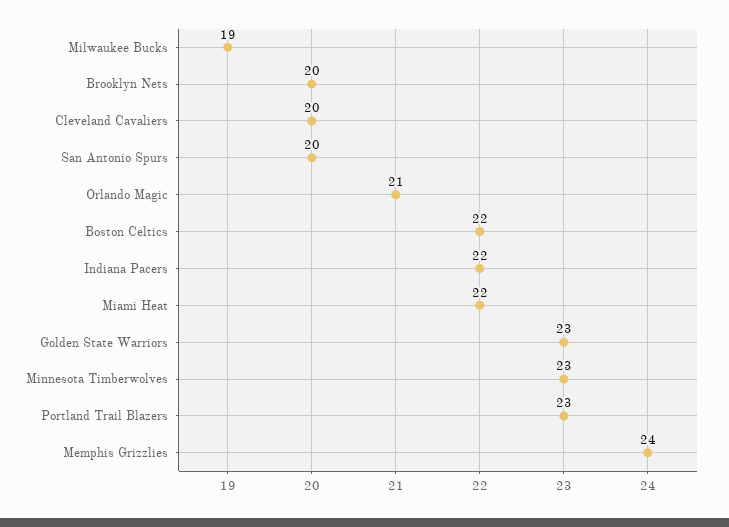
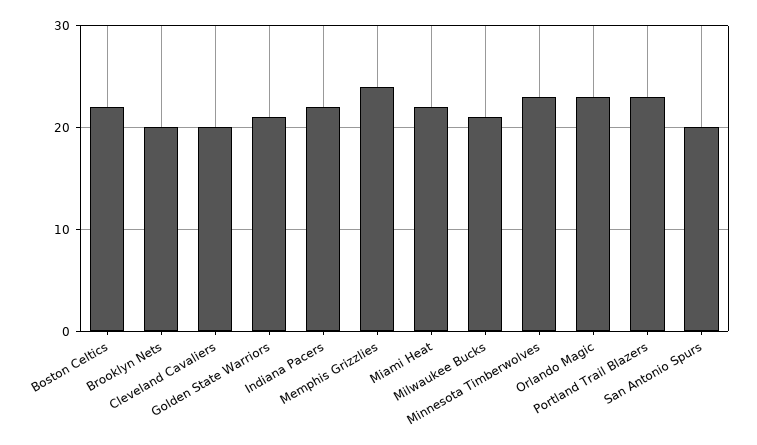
  {
-   "Milwaukee Bucks": 19,
+   "Milwaukee Bucks": 21,
    "Brooklyn Nets": 20,
    "Cleveland Cavaliers": 20,
    "San Antonio Spurs": 20,
-   "Orlando Magic": 21,
+   "Orlando Magic": 23,
    "Boston Celtics": 22,
    "Indiana Pacers": 22,
    "Miami Heat": 22,
-   "Golden State Warriors": 23,
+   "Golden State Warriors": 21,
    "Minnesota Timberwolves": 23,
    "Portland Trail Blazers": 23,
    "Memphis Grizzlies": 24
  }

